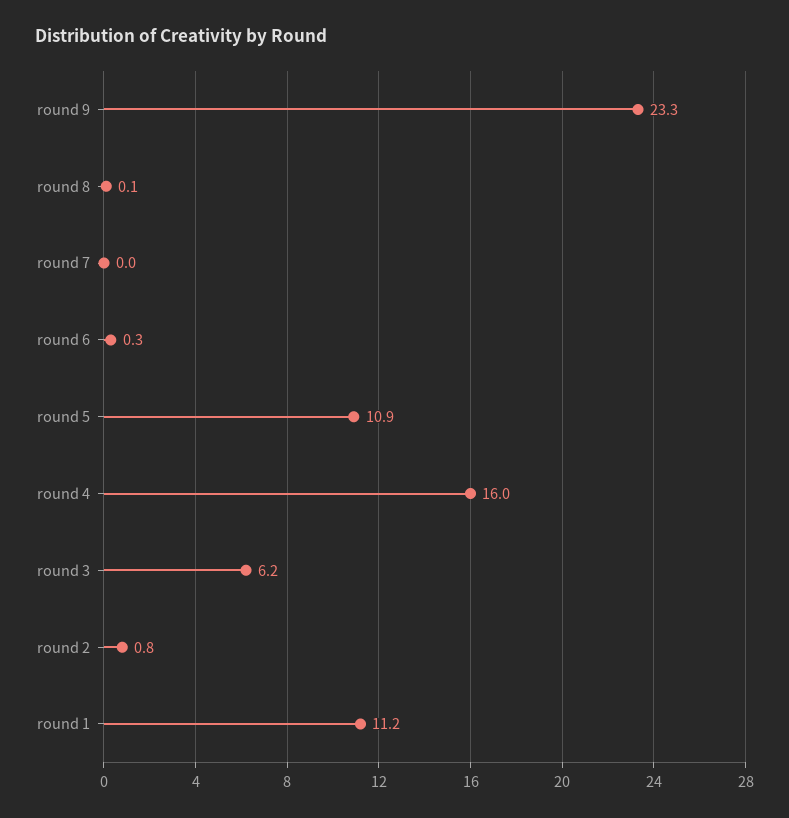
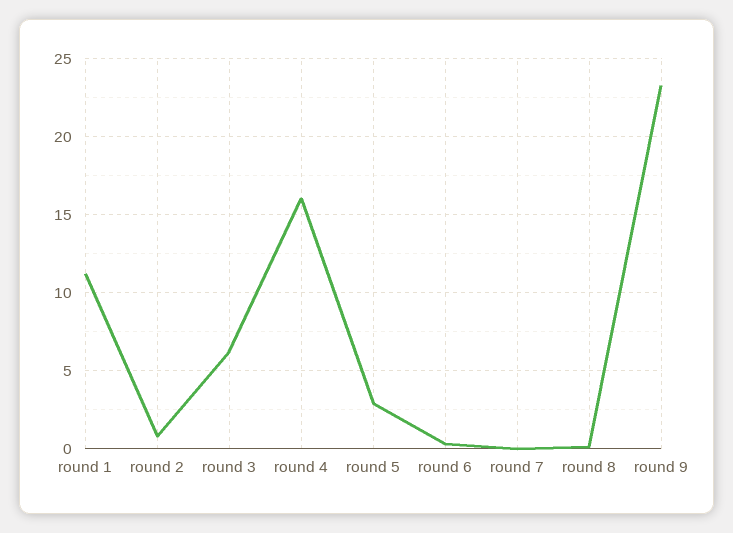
  {
    "round 9": 23.3,
    "round 8": 0.1,
    "round 7": 0,
    "round 6": 0.3,
-   "round 5": 10.9,
+   "round 5": 3,
    "round 4": 16,
    "round 3": 6.2,
    "round 2": 0.8,
    "round 1": 11.2
  }

